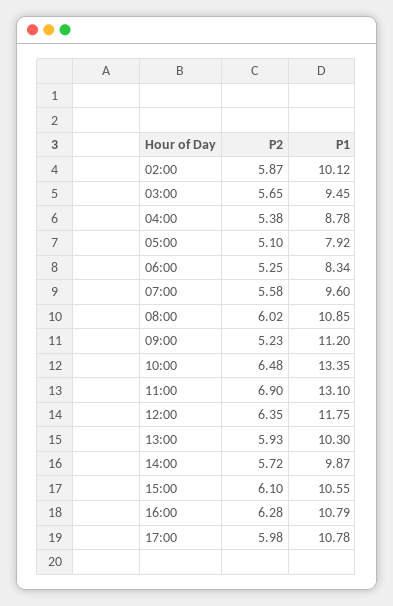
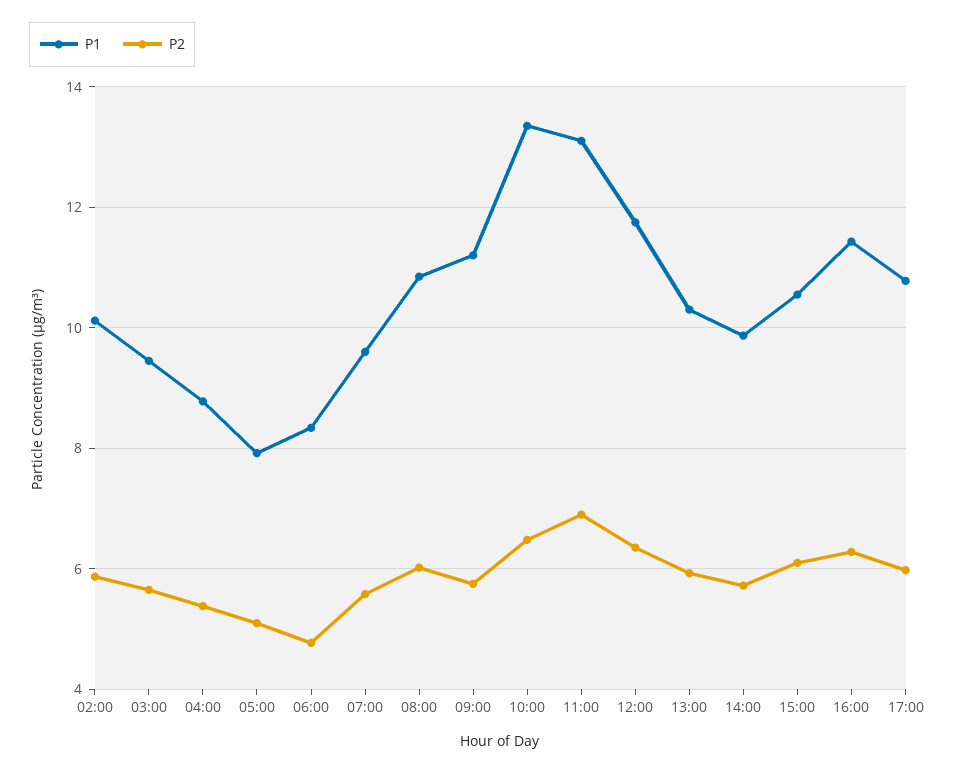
  {
    "P2": {
      "02:00": 5.87,
      "03:00": 5.65,
      "04:00": 5.38,
      "05:00": 5.1,
-     "06:00": 5.25,
+     "06:00": 4.8,
      "07:00": 5.58,
      "08:00": 6.02,
-     "09:00": 5.23,
+     "09:00": 5.8,
      "10:00": 6.48,
      "11:00": 6.9,
      "12:00": 6.35,
      "13:00": 5.93,
      "14:00": 5.72,
      "15:00": 6.1,
      "16:00": 6.28,
      "17:00": 5.98
    },
    "P1": {
      "02:00": 10.12,
      "03:00": 9.45,
      "04:00": 8.78,
      "05:00": 7.92,
      "06:00": 8.34,
      "07:00": 9.6,
      "08:00": 10.85,
      "09:00": 11.2,
      "10:00": 13.35,
      "11:00": 13.1,
      "12:00": 11.75,
      "13:00": 10.3,
      "14:00": 9.87,
      "15:00": 10.55,
-     "16:00": 10.79,
+     "16:00": 11.4,
      "17:00": 10.78
    }
  }

